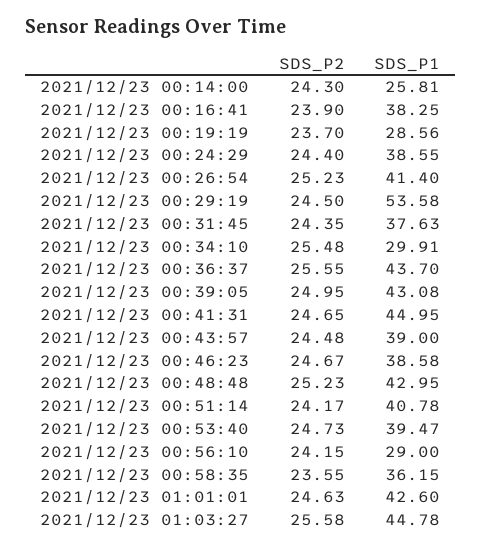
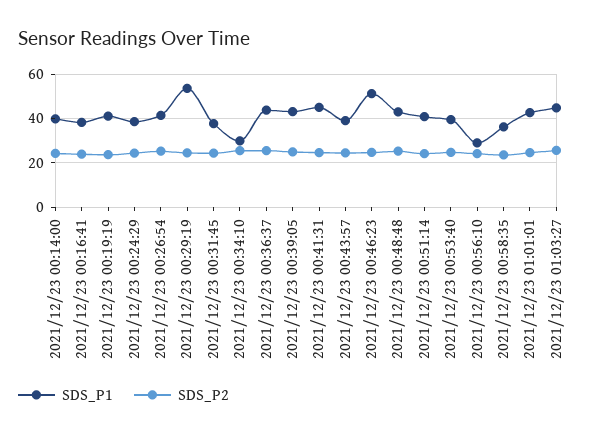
  {
    "SDS_P2": {
      "2021/12/23 00:14:00": 24.3,
      "2021/12/23 00:16:41": 23.9,
      "2021/12/23 00:19:19": 23.7,
      "2021/12/23 00:24:29": 24.4,
      "2021/12/23 00:26:54": 25.23,
      "2021/12/23 00:29:19": 24.5,
      "2021/12/23 00:31:45": 24.35,
      "2021/12/23 00:34:10": 25.48,
      "2021/12/23 00:36:37": 25.55,
      "2021/12/23 00:39:05": 24.95,
      "2021/12/23 00:41:31": 24.65,
      "2021/12/23 00:43:57": 24.48,
      "2021/12/23 00:46:23": 24.67,
      "2021/12/23 00:48:48": 25.23,
      "2021/12/23 00:51:14": 24.17,
      "2021/12/23 00:53:40": 24.73,
      "2021/12/23 00:56:10": 24.15,
      "2021/12/23 00:58:35": 23.55,
      "2021/12/23 01:01:01": 24.63,
      "2021/12/23 01:03:27": 25.58
    },
    "SDS_P1": {
-     "2021/12/23 00:14:00": 25.81,
+     "2021/12/23 00:14:00": 40,
      "2021/12/23 00:16:41": 38.25,
-     "2021/12/23 00:19:19": 28.56,
+     "2021/12/23 00:19:19": 40,
      "2021/12/23 00:24:29": 38.55,
      "2021/12/23 00:26:54": 41.4,
      "2021/12/23 00:29:19": 53.58,
      "2021/12/23 00:31:45": 37.63,
      "2021/12/23 00:34:10": 29.91,
      "2021/12/23 00:36:37": 43.7,
      "2021/12/23 00:39:05": 43.08,
      "2021/12/23 00:41:31": 44.95,
      "2021/12/23 00:43:57": 39,
-     "2021/12/23 00:46:23": 38.58,
+     "2021/12/23 00:46:23": 50,
      "2021/12/23 00:48:48": 42.95,
      "2021/12/23 00:51:14": 40.78,
      "2021/12/23 00:53:40": 39.47,
      "2021/12/23 00:56:10": 29,
      "2021/12/23 00:58:35": 36.15,
      "2021/12/23 01:01:01": 42.6,
      "2021/12/23 01:03:27": 44.78
    }
  }

